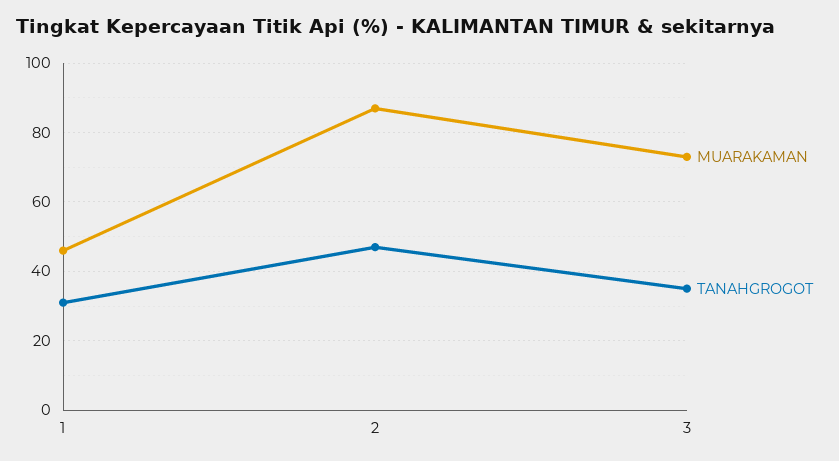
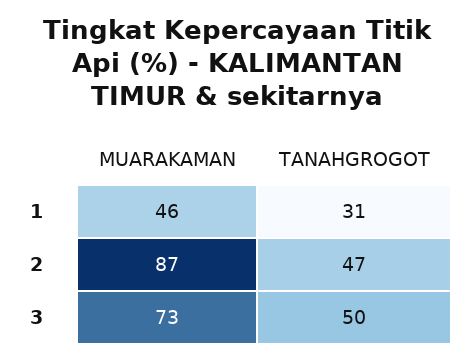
  {
    "MUARAKAMAN": {
      "1": 46,
      "2": 87,
      "3": 73
    },
    "TANAHGROGOT": {
      "1": 31,
      "2": 47,
-     "3": 35
+     "3": 50
    }
  }

